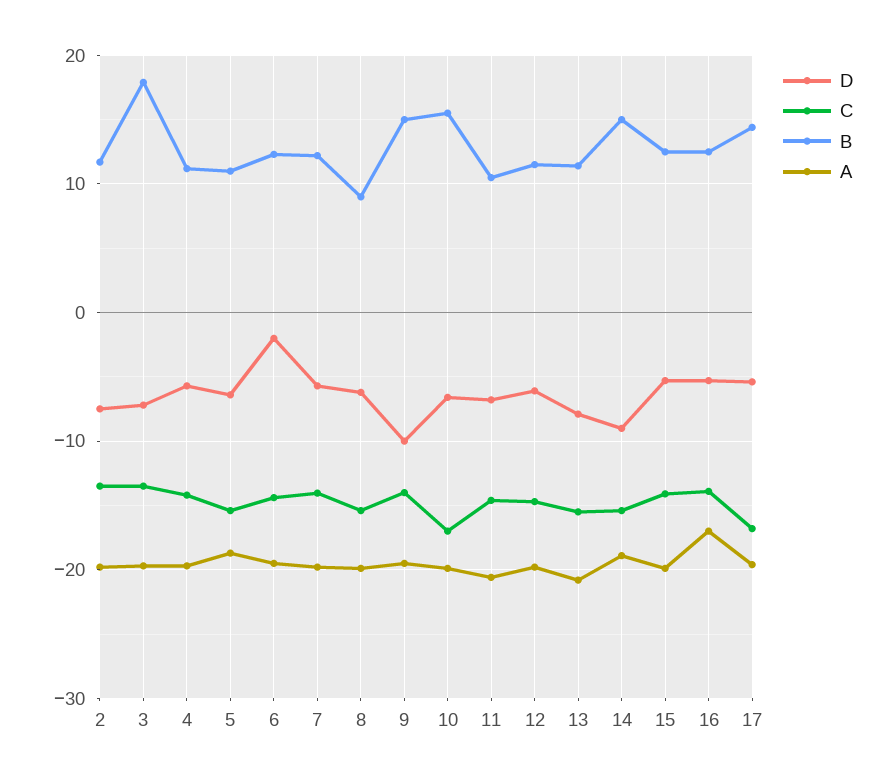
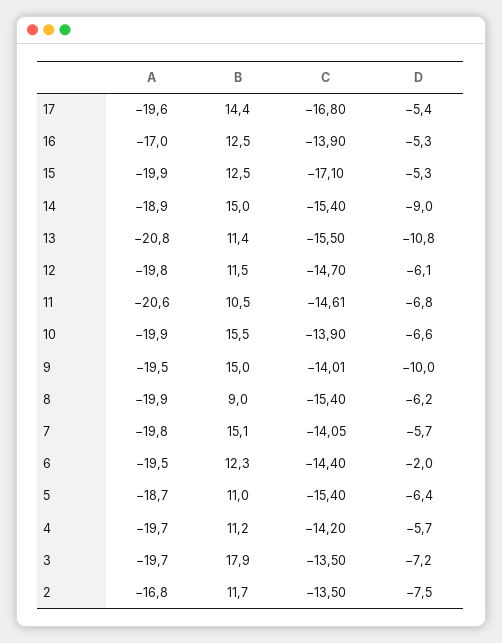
  {
    "D": {
      "2": -7.5,
      "3": -7.2,
      "4": -5.7,
      "5": -6.4,
      "6": -2,
      "7": -5.7,
      "8": -6.2,
      "9": -10,
      "10": -6.6,
      "11": -6.8,
      "12": -6.1,
-     "13": -8,
+     "13": -10.8,
      "14": -9,
      "15": -5.3,
      "16": -5.3,
      "17": -5.4
    },
    "C": {
      "2": -13.5,
      "3": -13.5,
      "4": -14.2,
      "5": -15.4,
      "6": -14.4,
      "7": -14.05,
      "8": -15.4,
      "9": -14.01,
-     "10": -17,
+     "10": -13.9,
      "11": -14.61,
      "12": -14.7,
      "13": -15.5,
      "14": -15.4,
-     "15": -14,
+     "15": -17.1,
      "16": -13.9,
      "17": -16.8
    },
    "B": {
      "2": 11.7,
      "3": 17.9,
      "4": 11.2,
      "5": 11,
      "6": 12.3,
-     "7": 12,
+     "7": 15.1,
      "8": 9,
      "9": 15,
      "10": 15.5,
      "11": 10.5,
      "12": 11.5,
      "13": 11.4,
      "14": 15,
      "15": 12.5,
      "16": 12.5,
      "17": 14.4
    },
    "A": {
-     "2": -20,
+     "2": -16.8,
      "3": -19.7,
      "4": -19.7,
      "5": -18.7,
      "6": -19.5,
      "7": -19.8,
      "8": -19.9,
      "9": -19.5,
      "10": -19.9,
      "11": -20.6,
      "12": -19.8,
      "13": -20.8,
      "14": -18.9,
      "15": -19.9,
      "16": -17,
      "17": -19.6
    }
  }

